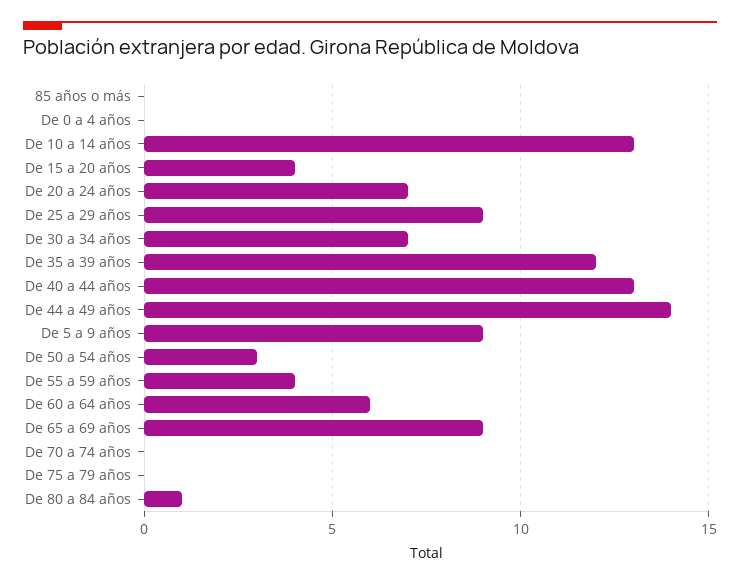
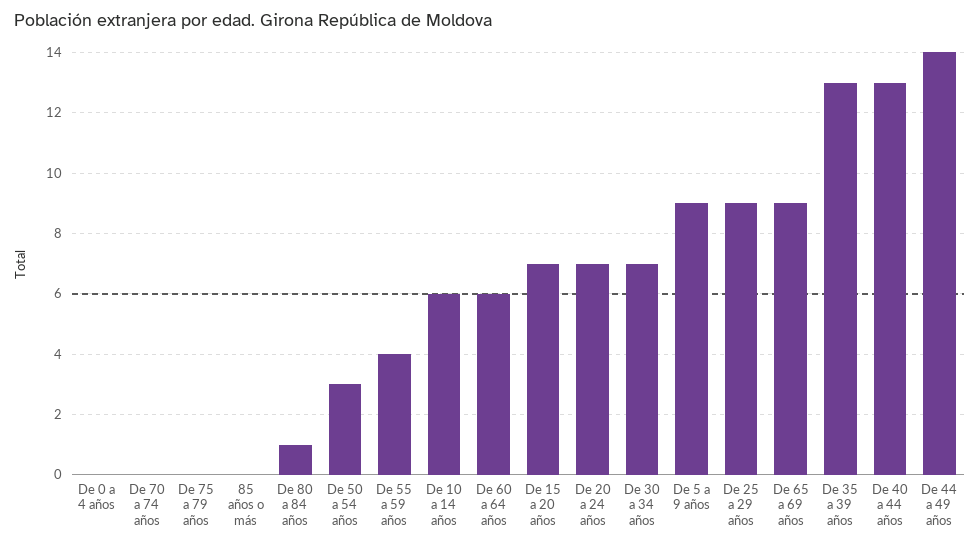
  {
    "85 años o más": 0,
    "De 0 a 4 años": 0,
-   "De 10 a 14 años": 13,
+   "De 10 a 14 años": 6,
-   "De 15 a 20 años": 4,
+   "De 15 a 20 años": 7,
    "De 20 a 24 años": 7,
    "De 25 a 29 años": 9,
    "De 30 a 34 años": 7,
-   "De 35 a 39 años": 12,
+   "De 35 a 39 años": 13,
    "De 40 a 44 años": 13,
    "De 44 a 49 años": 14,
    "De 5 a 9 años": 9,
    "De 50 a 54 años": 3,
    "De 55 a 59 años": 4,
    "De 60 a 64 años": 6,
    "De 65 a 69 años": 9,
    "De 70 a 74 años": 0,
    "De 75 a 79 años": 0,
    "De 80 a 84 años": 1
  }

